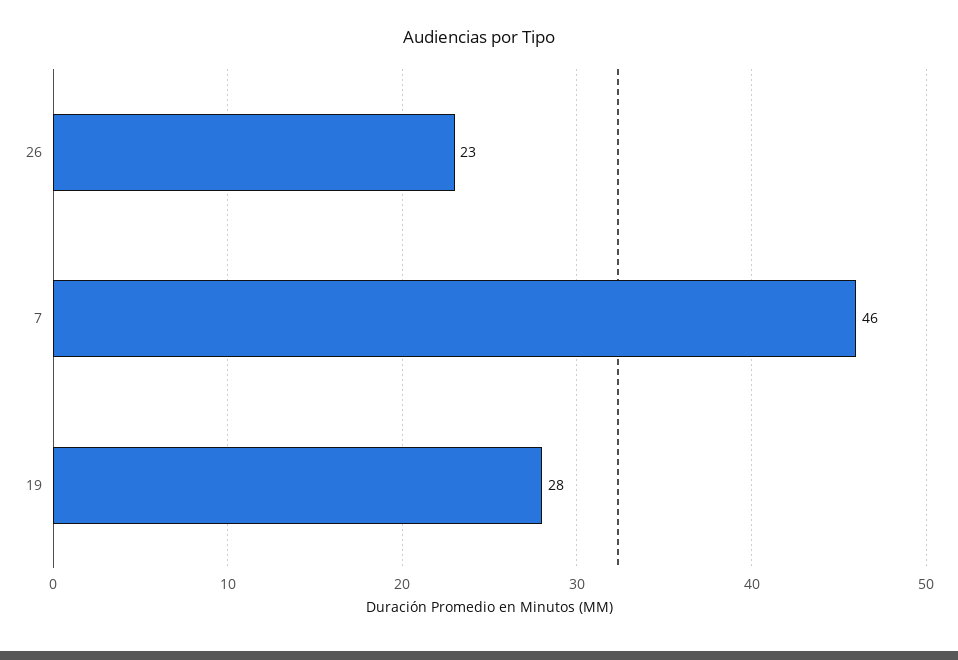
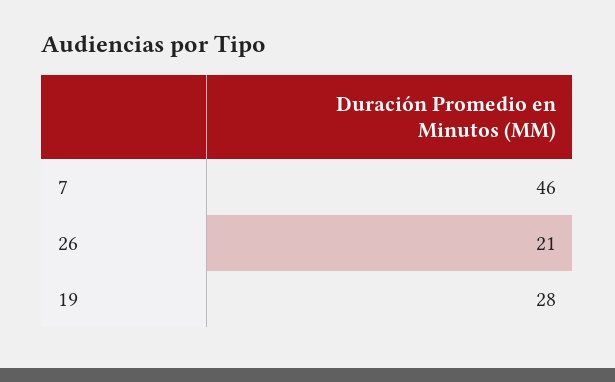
  {
-   "26": 23,
+   "26": 21,
    "7": 46,
    "19": 28
  }

